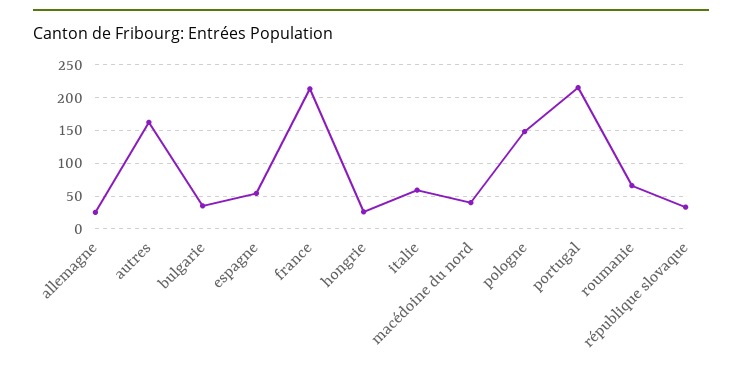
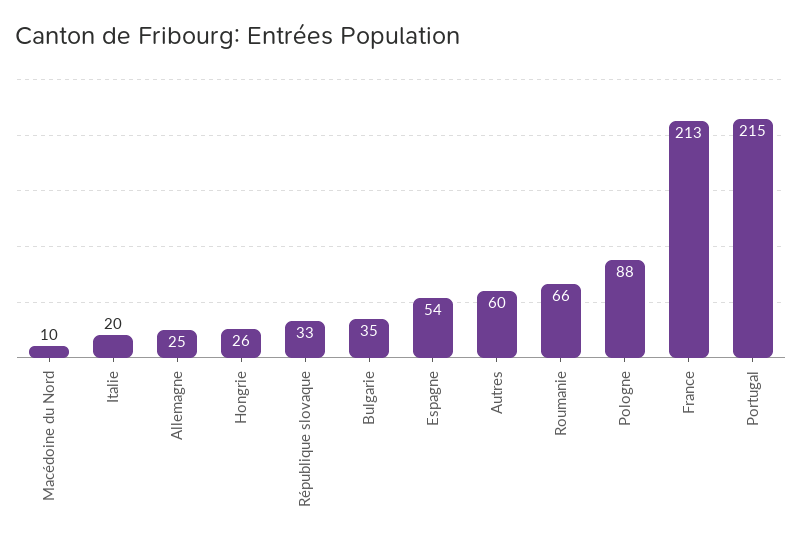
  {
    "allemagne": 25,
-   "autres": 160,
+   "autres": 60,
    "bulgarie": 35,
    "espagne": 54,
    "france": 213,
    "hongrie": 26,
-   "italie": 60,
+   "italie": 20,
-   "macédoine du nord": 40,
+   "macédoine du nord": 10,
-   "pologne": 150,
+   "pologne": 88,
    "portugal": 215,
    "roumanie": 66,
    "république slovaque": 33
  }

